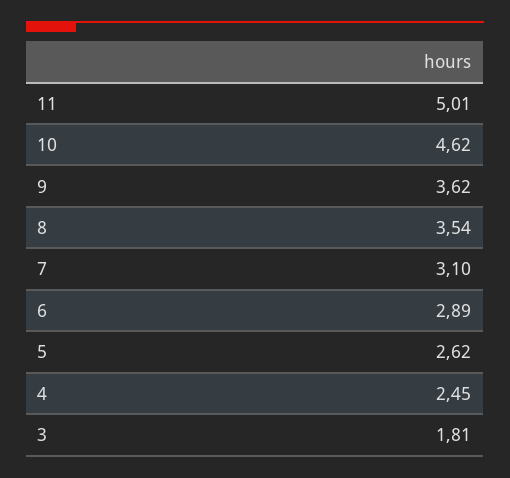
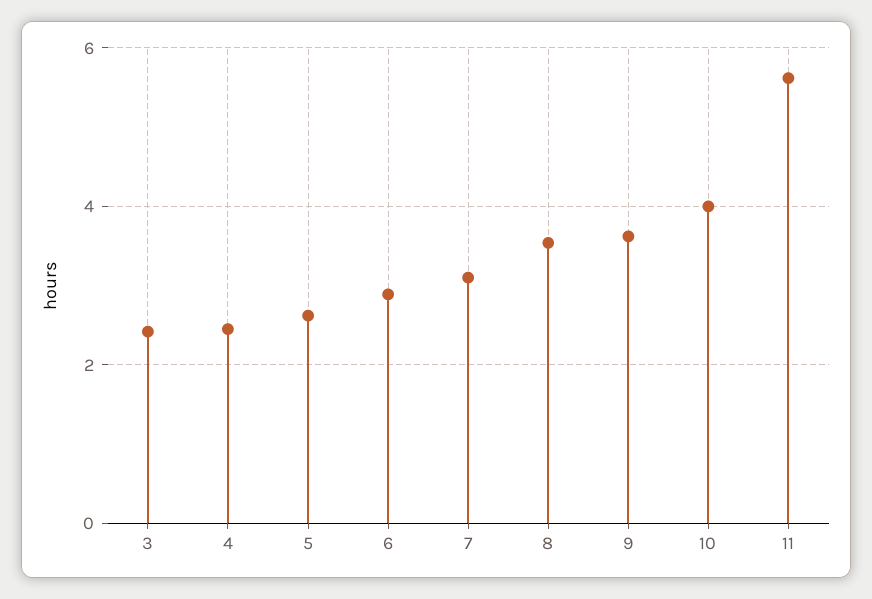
  {
-   "11": 5.01,
+   "11": 5.6,
-   "10": 4.62,
+   "10": 4,
    "9": 3.62,
    "8": 3.54,
    "7": 3.1,
    "6": 2.89,
    "5": 2.62,
    "4": 2.45,
-   "3": 1.81
+   "3": 2.4
  }

